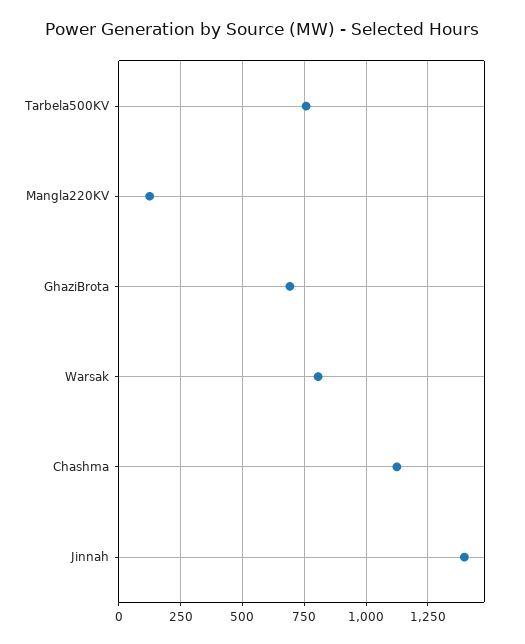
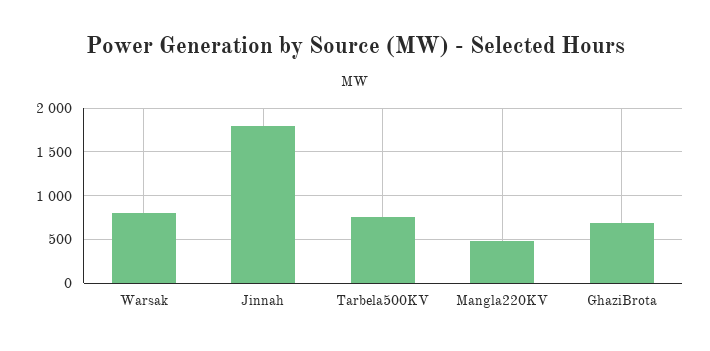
  {
    "Tarbela500KV": 750,
-   "Mangla220KV": 125,
+   "Mangla220KV": 500,
    "GhaziBrota": 700,
    "Warsak": 800,
-   "Chashma": 1125,
-   "Jinnah": 1400
+   "Jinnah": 1800
  }

